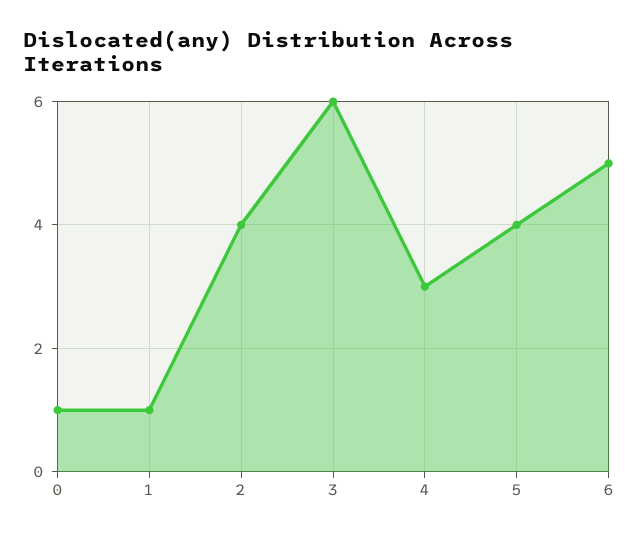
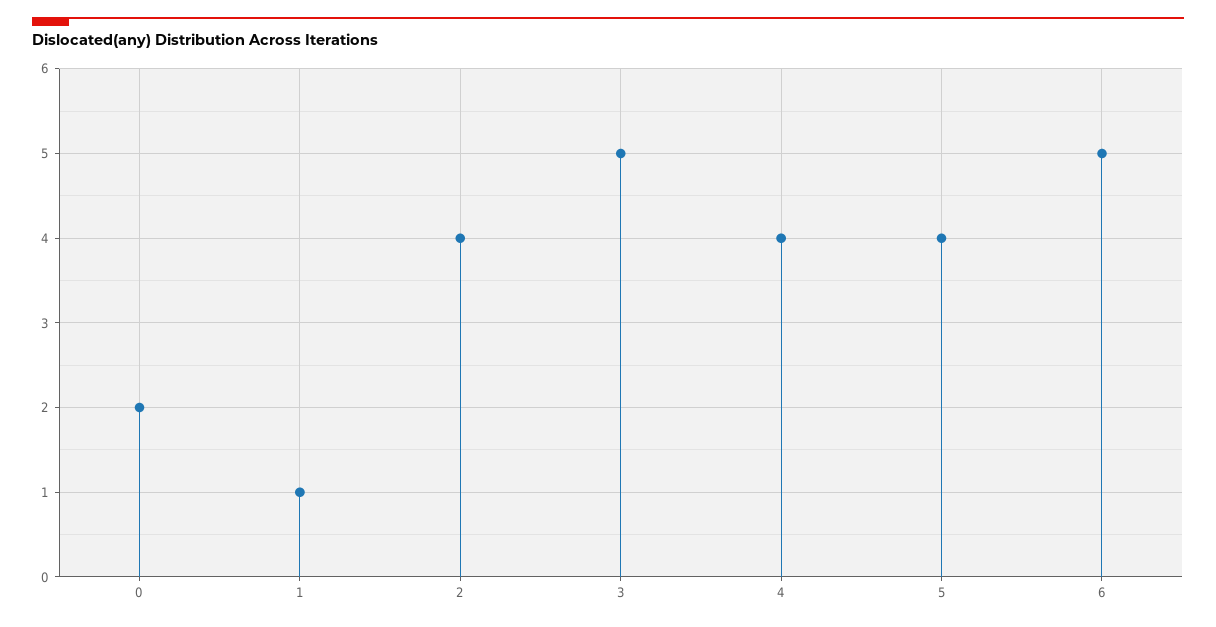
  {
-   "0": 1,
+   "0": 2,
    "1": 1,
    "2": 4,
-   "3": 6,
+   "3": 5,
-   "4": 3,
+   "4": 4,
    "5": 4,
    "6": 5
  }

